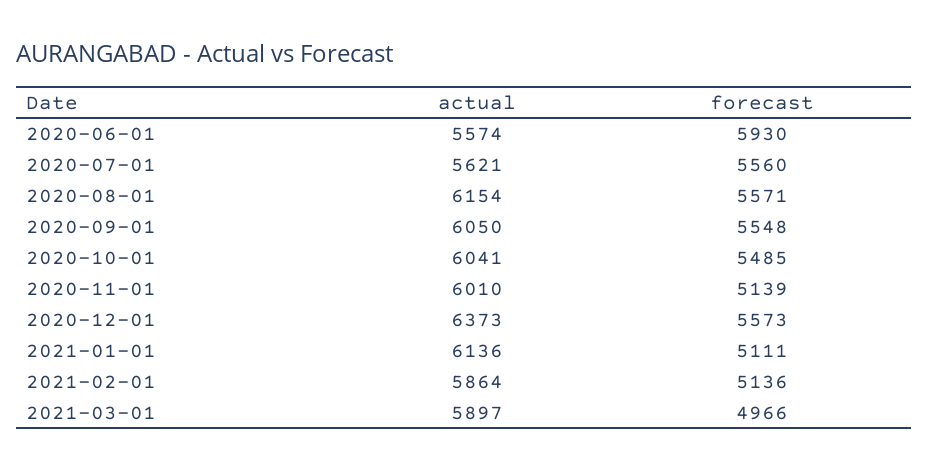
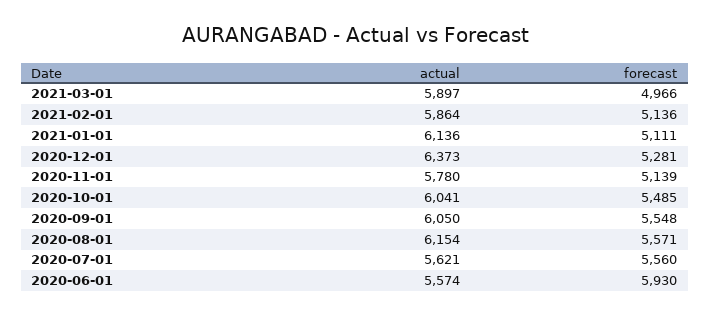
  {
    "actual": {
      "2020-06-01": 5574,
      "2020-07-01": 5621,
      "2020-08-01": 6154,
      "2020-09-01": 6050,
      "2020-10-01": 6041,
-     "2020-11-01": 6010,
+     "2020-11-01": 5780,
      "2020-12-01": 6373,
      "2021-01-01": 6136,
      "2021-02-01": 5864,
      "2021-03-01": 5897
    },
    "forecast": {
      "2020-06-01": 5930,
      "2020-07-01": 5560,
      "2020-08-01": 5571,
      "2020-09-01": 5548,
      "2020-10-01": 5485,
      "2020-11-01": 5139,
-     "2020-12-01": 5573,
+     "2020-12-01": 5281,
      "2021-01-01": 5111,
      "2021-02-01": 5136,
      "2021-03-01": 4966
    }
  }

